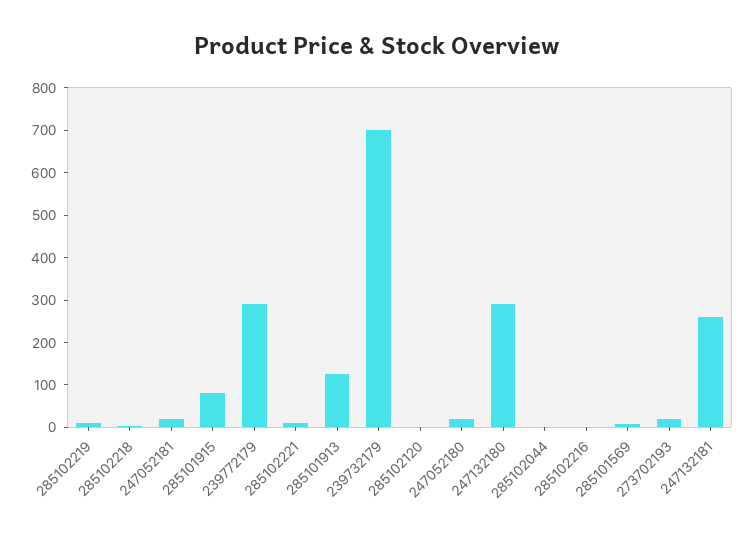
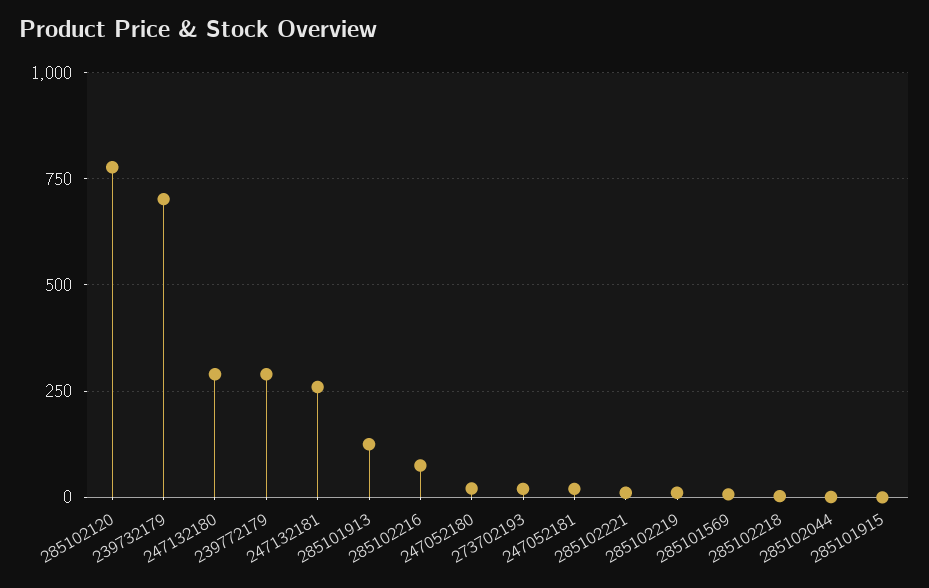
  {
    "285102219": 20,
    "285102218": 0,
    "247052181": 20,
-   "285101915": 80,
+   "285101915": 0,
    "239772179": 300,
    "285102221": 20,
    "285101913": 120,
    "239732179": 700,
-   "285102120": 0,
+   "285102120": 775,
    "247052180": 20,
    "247132180": 300,
    "285102044": 0,
-   "285102216": 0,
+   "285102216": 75,
    "285101569": 0,
    "273702193": 20,
    "247132181": 260
  }

